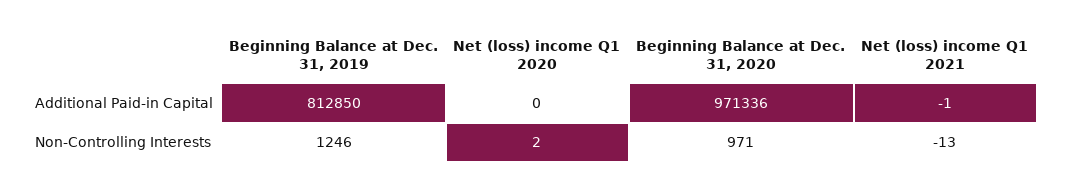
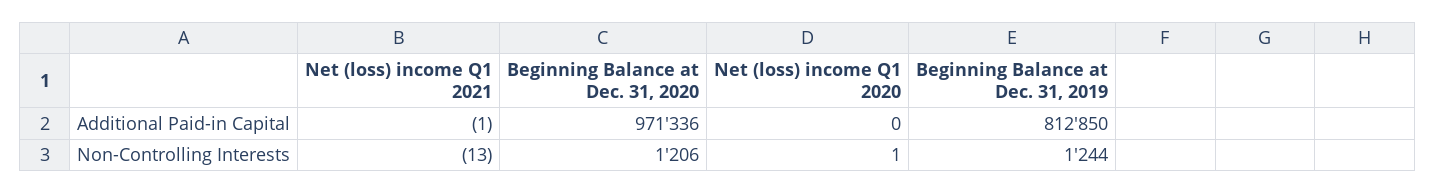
  {
    "Beginning Balance at Dec. 31, 2019": {
      "Additional Paid-in Capital": 812850,
-     "Non-Controlling Interests": 1246
+     "Non-Controlling Interests": 1244
    },
    "Net (loss) income Q1 2020": {
      "Additional Paid-in Capital": 0,
-     "Non-Controlling Interests": 2
+     "Non-Controlling Interests": 1
    },
    "Beginning Balance at Dec. 31, 2020": {
      "Additional Paid-in Capital": 971336,
-     "Non-Controlling Interests": 971
+     "Non-Controlling Interests": 1206
    },
    "Net (loss) income Q1 2021": {
      "Additional Paid-in Capital": -1,
      "Non-Controlling Interests": -13
    }
  }

